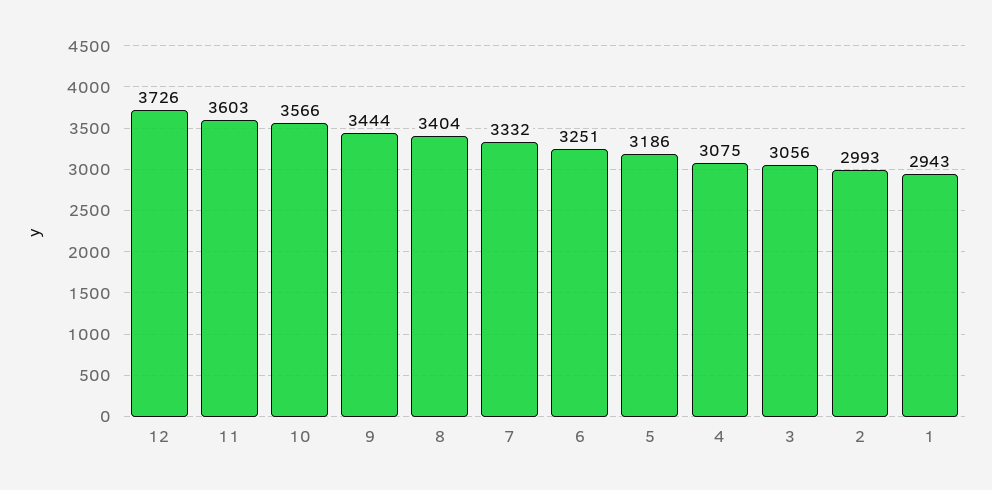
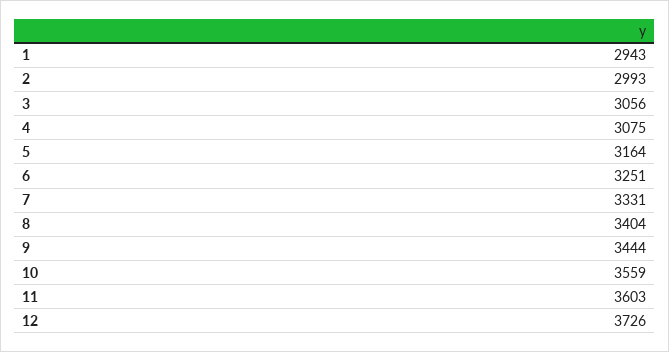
  {
    "12": 3726,
    "11": 3603,
-   "10": 3566,
+   "10": 3559,
    "9": 3444,
    "8": 3404,
-   "7": 3332,
+   "7": 3331,
    "6": 3251,
-   "5": 3186,
+   "5": 3164,
    "4": 3075,
    "3": 3056,
    "2": 2993,
    "1": 2943
  }

